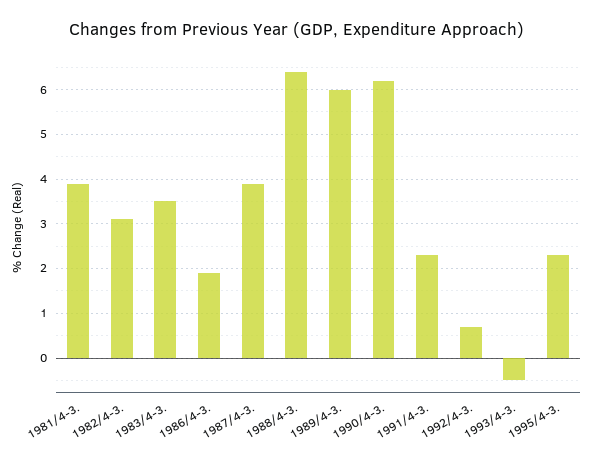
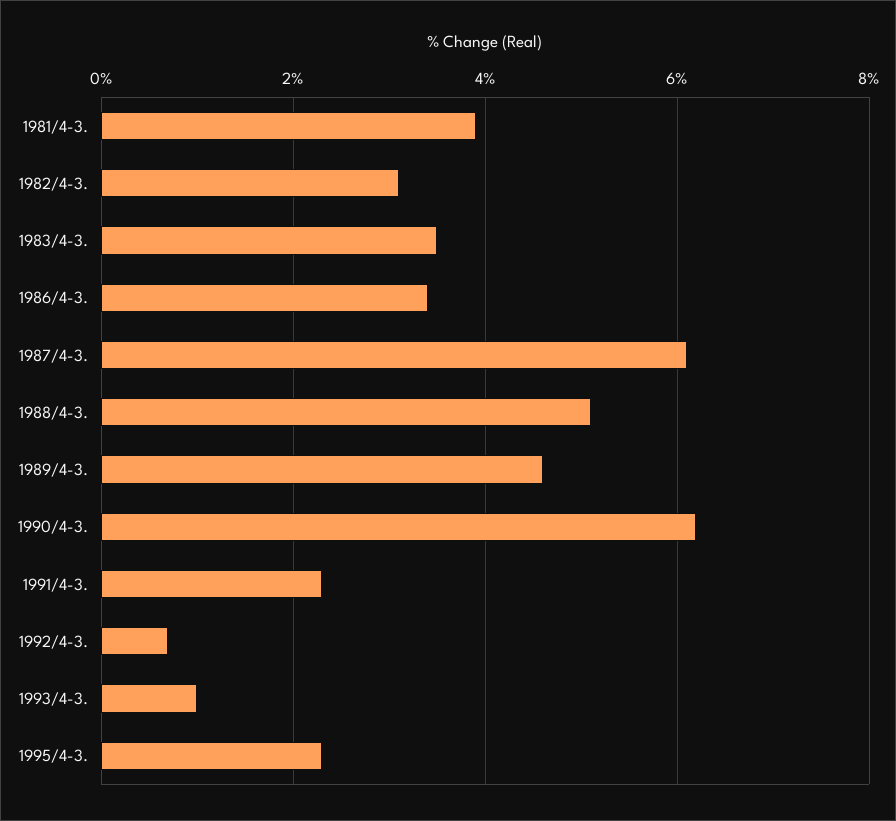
  {
    "1981/4-3.": 4,
    "1982/4-3.": 3,
    "1983/4-3.": 3.5,
-   "1986/4-3.": 2,
+   "1986/4-3.": 3.5,
-   "1987/4-3.": 4,
+   "1987/4-3.": 6,
-   "1988/4-3.": 6.5,
+   "1988/4-3.": 5,
-   "1989/4-3.": 6,
+   "1989/4-3.": 4.5,
    "1990/4-3.": 6,
    "1991/4-3.": 2.5,
    "1992/4-3.": 0.5,
-   "1993/4-3.": -0.5,
+   "1993/4-3.": 1,
    "1995/4-3.": 2.5
  }

